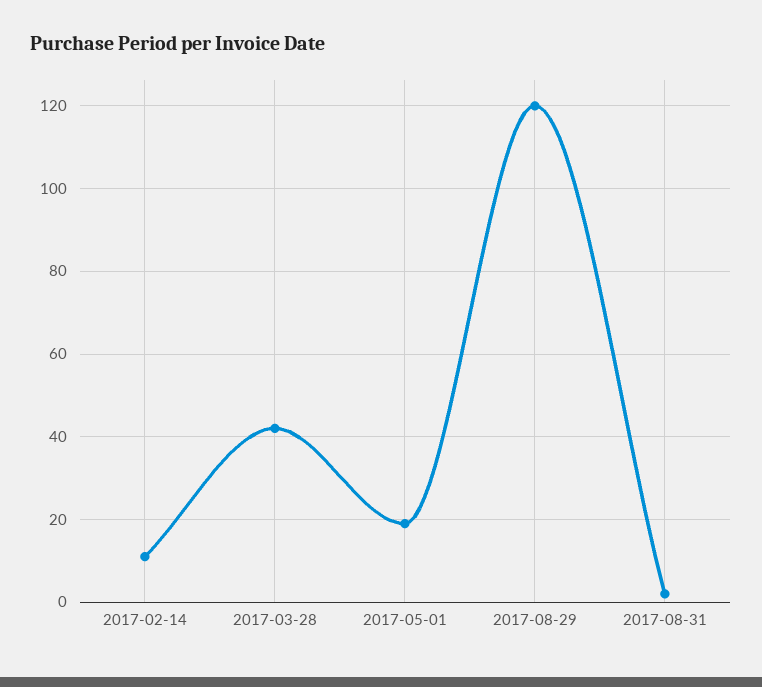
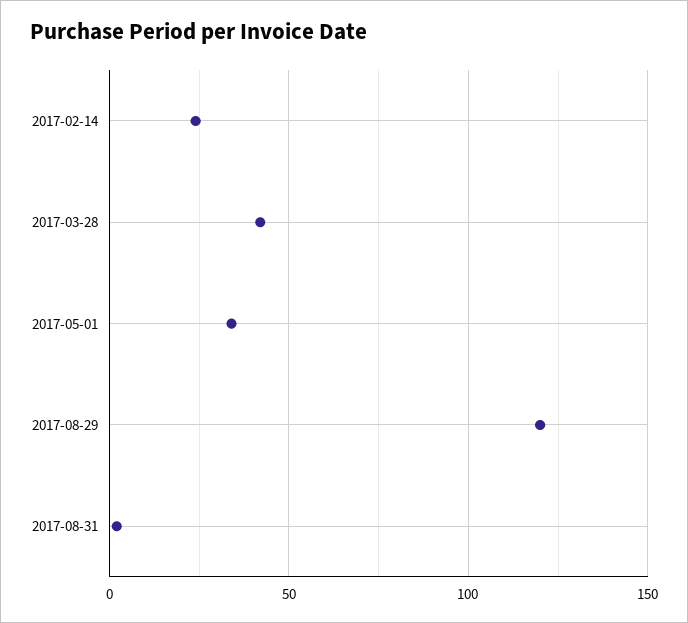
  {
-   "2017-02-14": 10,
+   "2017-02-14": 25,
    "2017-03-28": 40,
-   "2017-05-01": 20,
+   "2017-05-01": 35,
    "2017-08-29": 120,
    "2017-08-31": 0
  }

